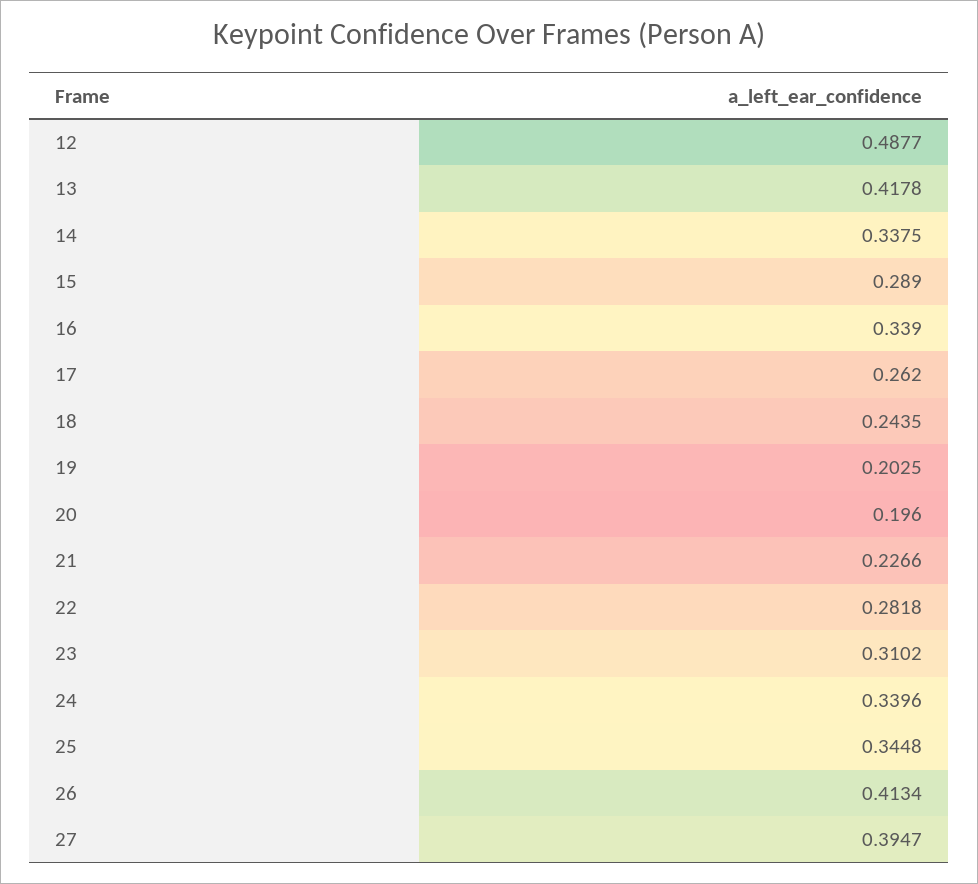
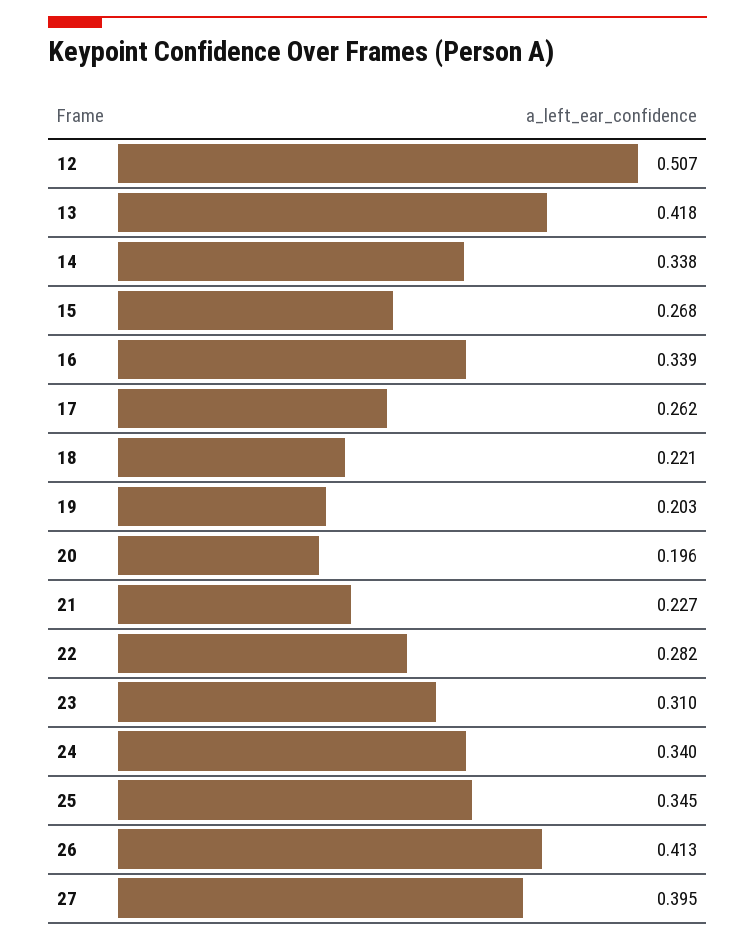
  {
-   "12": 0.4877,
+   "12": 0.507,
    "13": 0.4178,
    "14": 0.3375,
-   "15": 0.289,
+   "15": 0.268,
    "16": 0.339,
    "17": 0.262,
-   "18": 0.2435,
+   "18": 0.221,
    "19": 0.2025,
    "20": 0.196,
    "21": 0.2266,
    "22": 0.2818,
    "23": 0.3102,
    "24": 0.3396,
    "25": 0.3448,
    "26": 0.4134,
    "27": 0.3947
  }

